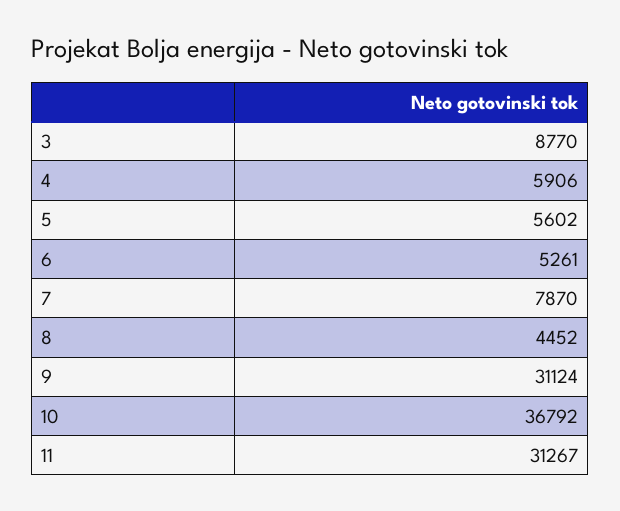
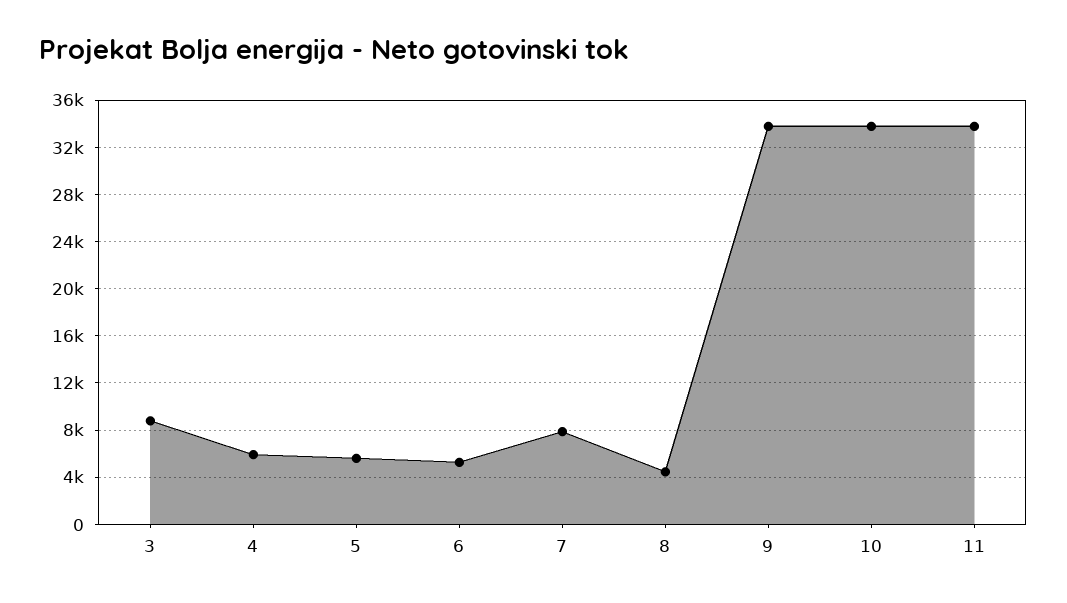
  {
    "3": 8770,
    "4": 5906,
    "5": 5602,
    "6": 5261,
    "7": 7870,
    "8": 4452,
-   "9": 31124,
+   "9": 34000,
-   "10": 36792,
+   "10": 34000,
-   "11": 31267
+   "11": 34000
  }

